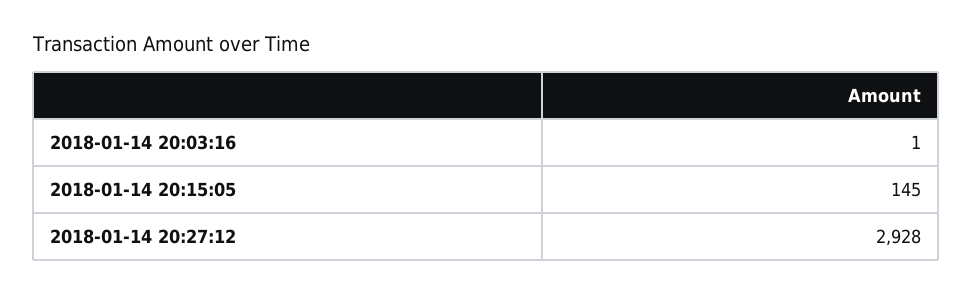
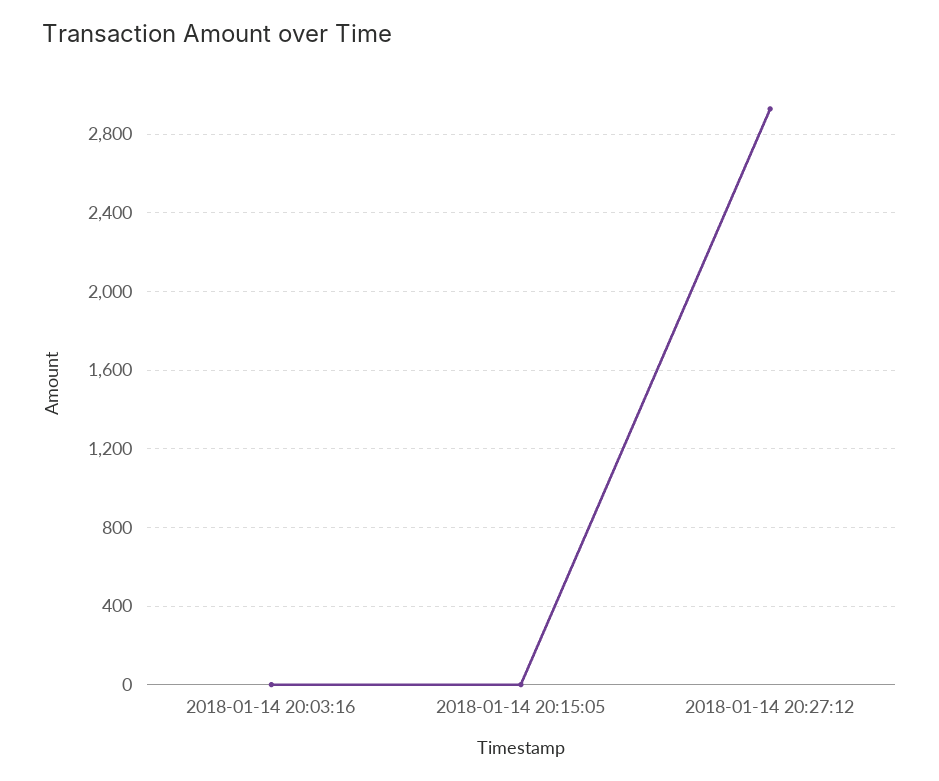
  {
    "2018-01-14 20:03:16": 1,
-   "2018-01-14 20:15:05": 145,
+   "2018-01-14 20:15:05": 0,
    "2018-01-14 20:27:12": 2928
  }

